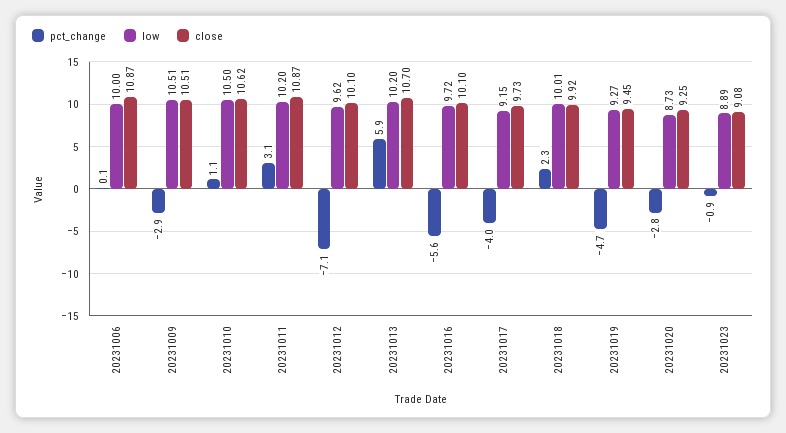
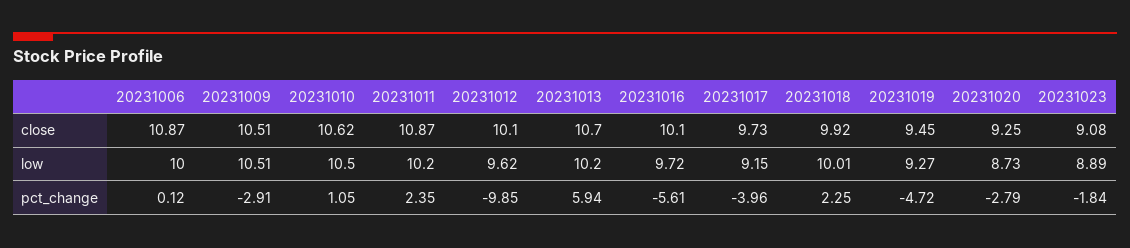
  {
    "pct_change": {
      "20231006": 0.12,
      "20231009": -2.91,
      "20231010": 1.05,
-     "20231011": 3.1,
+     "20231011": 2.35,
-     "20231012": -7.1,
+     "20231012": -9.85,
      "20231013": 5.94,
      "20231016": -5.61,
      "20231017": -3.96,
      "20231018": 2.25,
      "20231019": -4.72,
      "20231020": -2.79,
-     "20231023": -0.9
+     "20231023": -1.84
    },
    "low": {
      "20231006": 10,
      "20231009": 10.51,
      "20231010": 10.5,
      "20231011": 10.2,
      "20231012": 9.62,
      "20231013": 10.2,
      "20231016": 9.72,
      "20231017": 9.15,
      "20231018": 10.01,
      "20231019": 9.27,
      "20231020": 8.73,
      "20231023": 8.89
    },
    "close": {
      "20231006": 10.87,
      "20231009": 10.51,
      "20231010": 10.62,
      "20231011": 10.87,
      "20231012": 10.1,
      "20231013": 10.7,
      "20231016": 10.1,
      "20231017": 9.73,
      "20231018": 9.92,
      "20231019": 9.45,
      "20231020": 9.25,
      "20231023": 9.08
    }
  }

